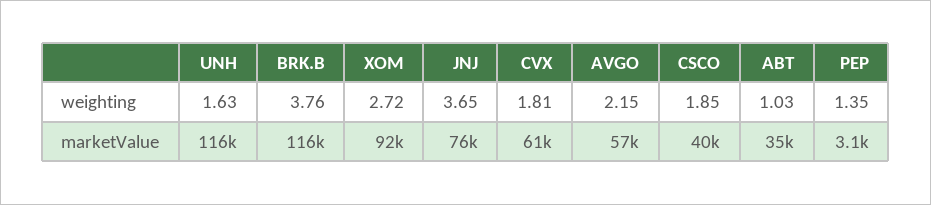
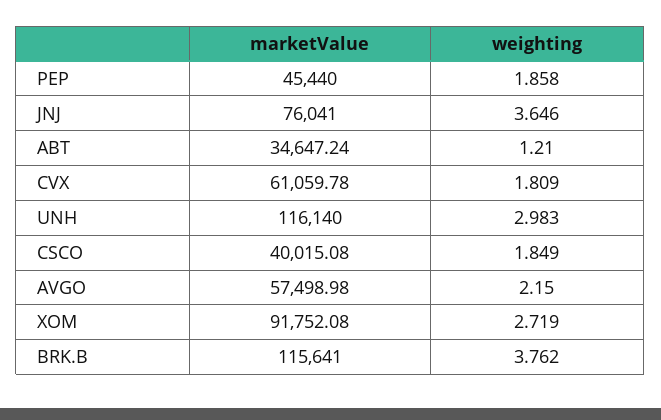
  {
    "UNH": {
-     "weighting": 1.63,
+     "weighting": 2.983,
      "marketValue": 116140
    },
    "BRK.B": {
      "weighting": 3.762,
      "marketValue": 115641
    },
    "XOM": {
      "weighting": 2.719,
      "marketValue": 91752.08
    },
    "JNJ": {
      "weighting": 3.646,
      "marketValue": 76041
    },
    "CVX": {
      "weighting": 1.809,
      "marketValue": 61059.78
    },
    "AVGO": {
      "weighting": 2.15,
      "marketValue": 57498.98
    },
    "CSCO": {
      "weighting": 1.849,
      "marketValue": 40015.08
    },
    "ABT": {
-     "weighting": 1.03,
+     "weighting": 1.21,
      "marketValue": 34647.24
    },
    "PEP": {
-     "weighting": 1.35,
+     "weighting": 1.858,
-     "marketValue": 3100
+     "marketValue": 45440
    }
  }

